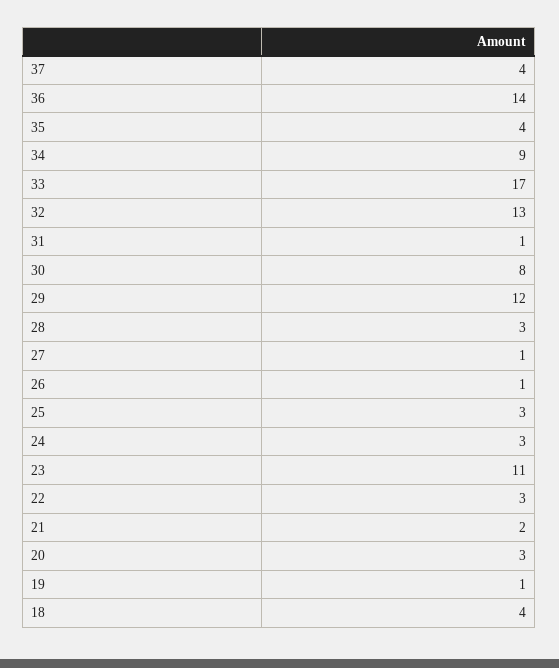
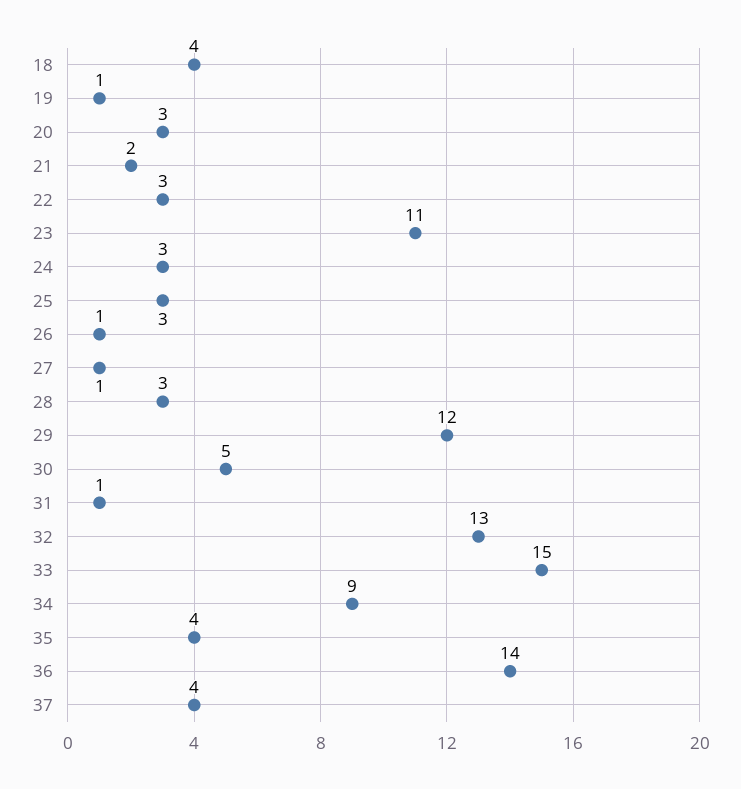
  {
    "37": 4,
    "36": 14,
    "35": 4,
    "34": 9,
-   "33": 17,
+   "33": 15,
    "32": 13,
    "31": 1,
-   "30": 8,
+   "30": 5,
    "29": 12,
    "28": 3,
    "27": 1,
    "26": 1,
    "25": 3,
    "24": 3,
    "23": 11,
    "22": 3,
    "21": 2,
    "20": 3,
    "19": 1,
    "18": 4
  }

